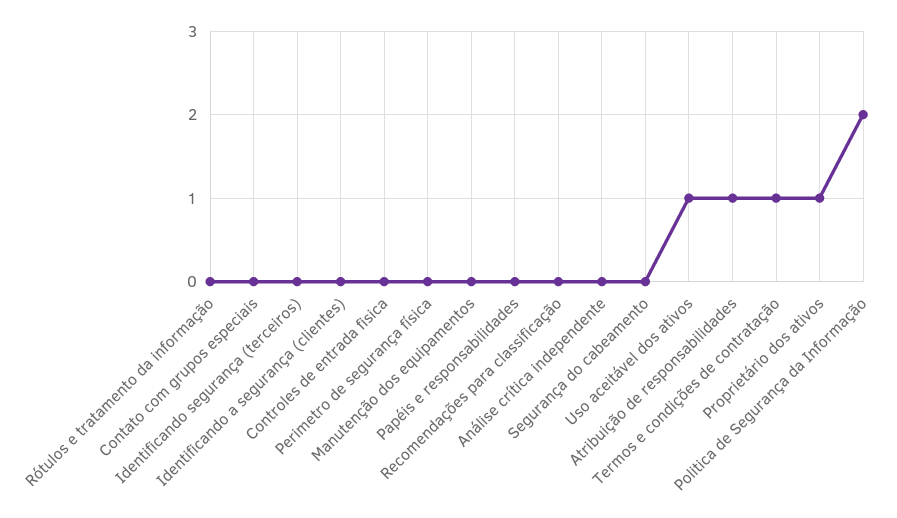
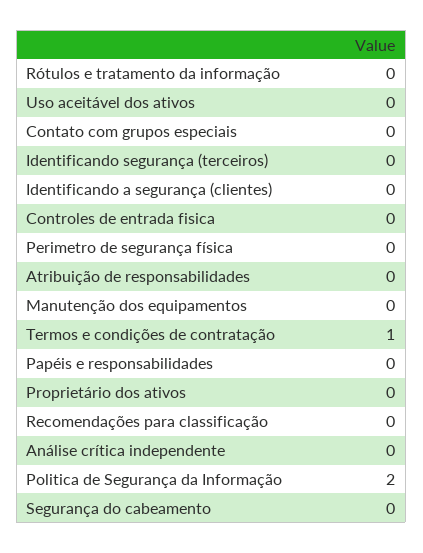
  {
    "Rótulos e tratamento da informação": 0,
    "Contato com grupos especiais": 0,
    "Identificando segurança (terceiros)": 0,
    "Identificando a segurança (clientes)": 0,
    "Controles de entrada fisica": 0,
    "Perimetro de segurança física": 0,
    "Manutenção dos equipamentos": 0,
    "Papéis e responsabilidades": 0,
    "Recomendações para classificação": 0,
    "Análise crítica independente": 0,
    "Segurança do cabeamento": 0,
-   "Uso aceitável dos ativos": 1,
+   "Uso aceitável dos ativos": 0,
-   "Atribuição de responsabilidades": 1,
+   "Atribuição de responsabilidades": 0,
    "Termos e condições de contratação": 1,
-   "Proprietário dos ativos": 1,
+   "Proprietário dos ativos": 0,
    "Politica de Segurança da Informação": 2
  }

